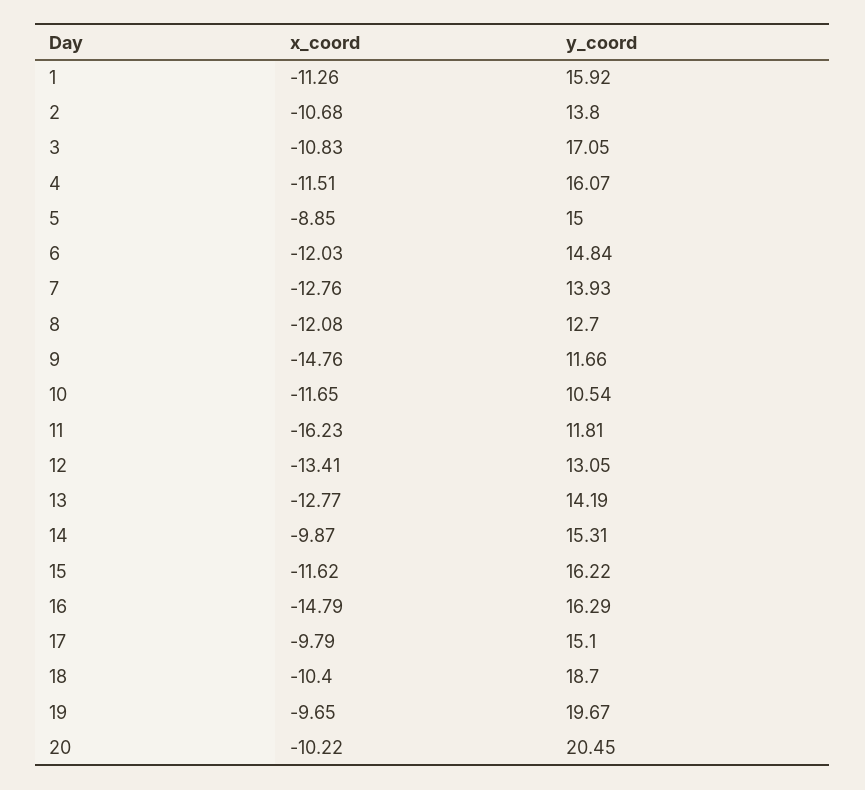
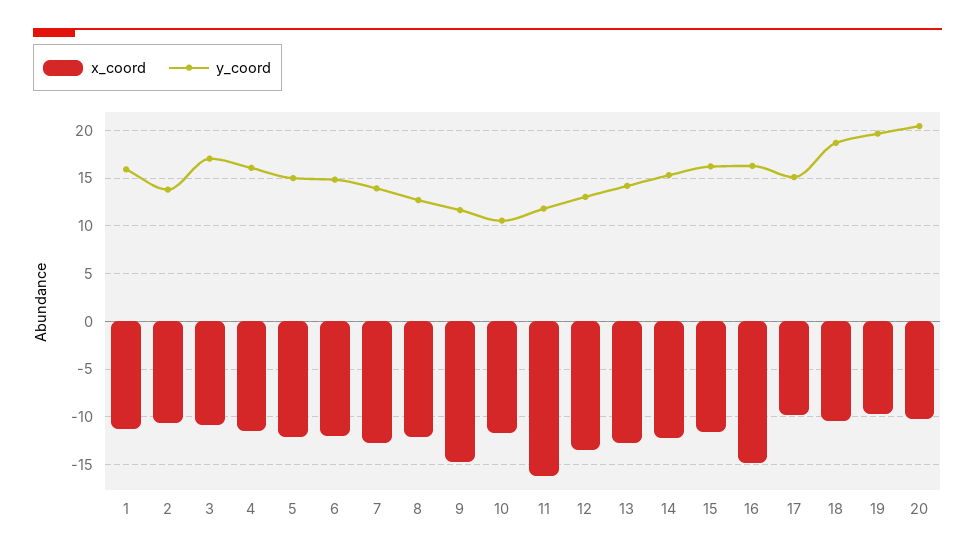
  {
    "x_coord": {
      "1": -11.26,
      "2": -10.68,
      "3": -10.83,
      "4": -11.51,
-     "5": -8.85,
+     "5": -12,
      "6": -12.03,
      "7": -12.76,
      "8": -12.08,
      "9": -14.76,
      "10": -11.65,
      "11": -16.23,
      "12": -13.41,
      "13": -12.77,
-     "14": -9.87,
+     "14": -12,
      "15": -11.62,
      "16": -14.79,
      "17": -9.79,
      "18": -10.4,
      "19": -9.65,
      "20": -10.22
    },
    "y_coord": {
      "1": 15.92,
      "2": 13.8,
      "3": 17.05,
      "4": 16.07,
      "5": 15,
      "6": 14.84,
      "7": 13.93,
      "8": 12.7,
      "9": 11.66,
      "10": 10.54,
      "11": 11.81,
      "12": 13.05,
      "13": 14.19,
      "14": 15.31,
      "15": 16.22,
      "16": 16.29,
      "17": 15.1,
      "18": 18.7,
      "19": 19.67,
      "20": 20.45
    }
  }

